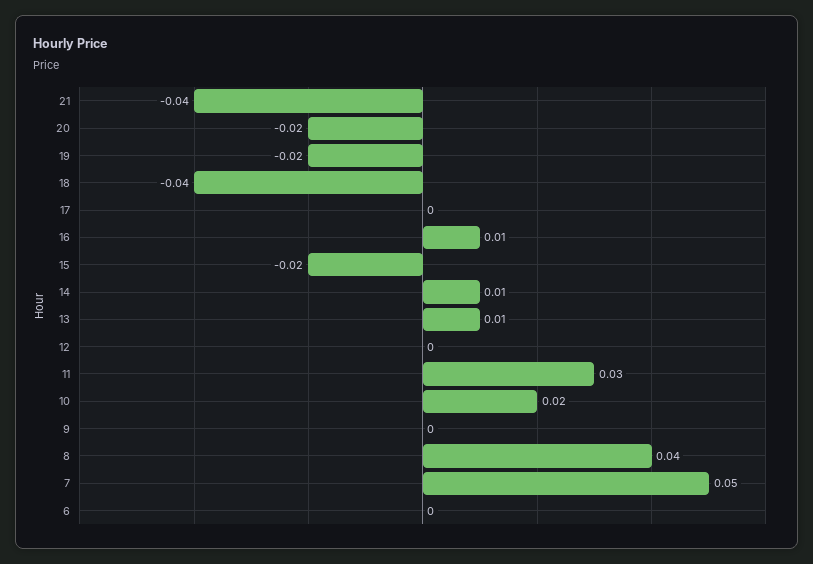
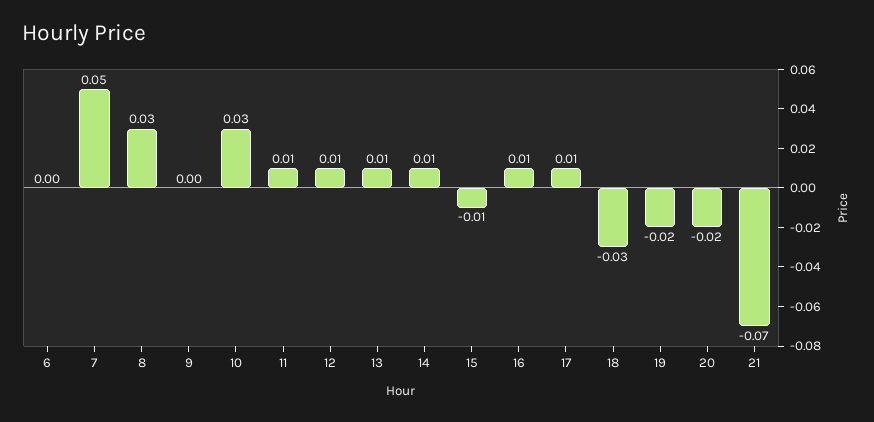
  {
-   "21": -0.04,
+   "21": -0.07,
    "20": -0.02,
    "19": -0.02,
-   "18": -0.04,
+   "18": -0.03,
-   "17": 0,
+   "17": 0.01,
    "16": 0.01,
-   "15": -0.02,
+   "15": -0.01,
    "14": 0.01,
    "13": 0.01,
-   "12": 0,
+   "12": 0.01,
-   "11": 0.03,
+   "11": 0.01,
-   "10": 0.02,
+   "10": 0.03,
    "9": 0,
-   "8": 0.04,
+   "8": 0.03,
    "7": 0.05,
    "6": 0
  }

